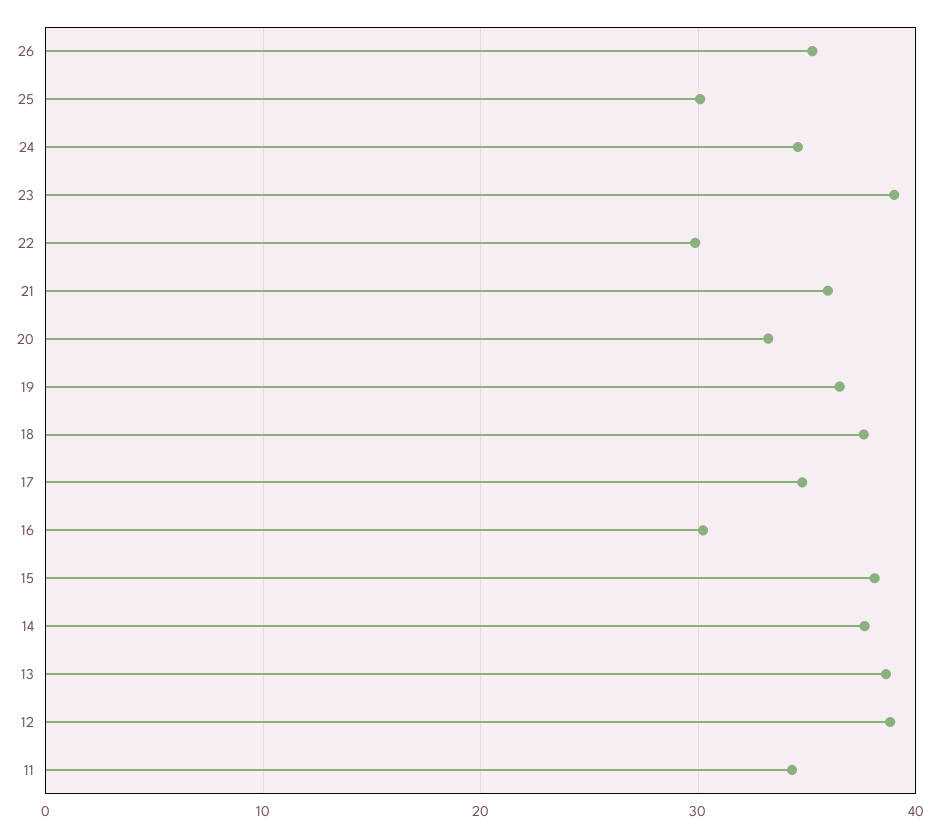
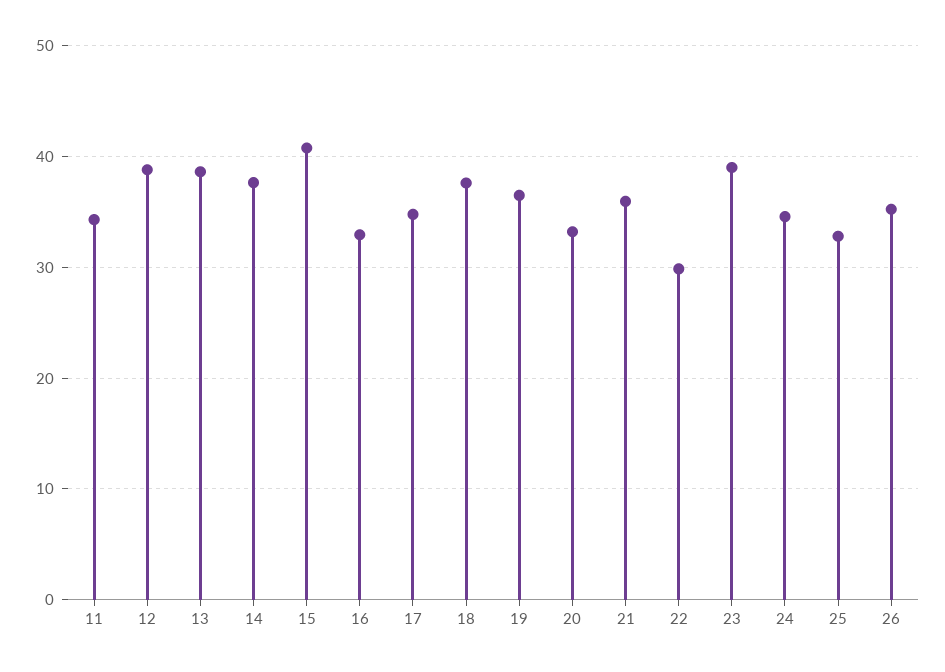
  {
    "26": 35,
-   "25": 30,
+   "25": 33,
    "24": 35,
    "23": 39,
    "22": 30,
    "21": 36,
    "20": 33,
    "19": 37,
    "18": 38,
    "17": 35,
-   "16": 30,
+   "16": 33,
-   "15": 38,
+   "15": 41,
    "14": 38,
    "13": 39,
    "12": 39,
    "11": 34
  }

